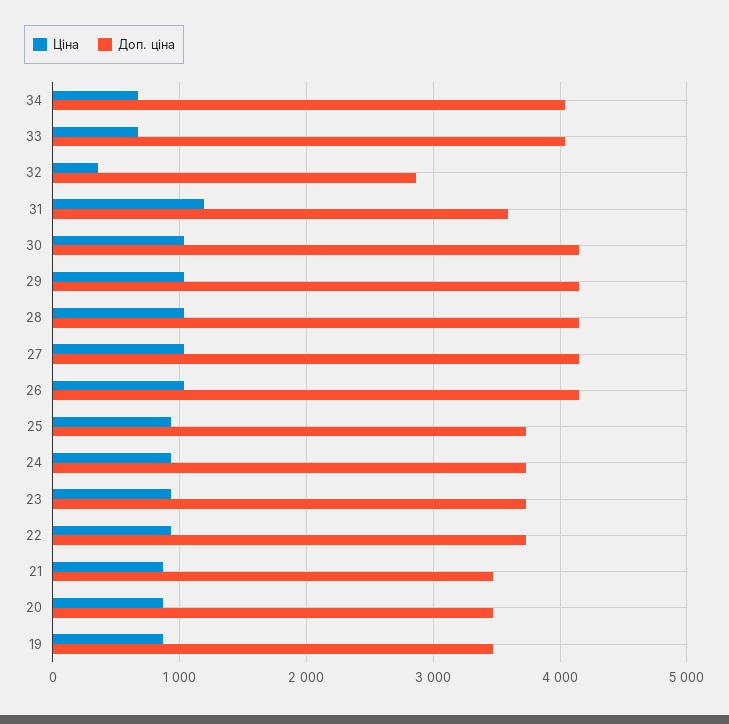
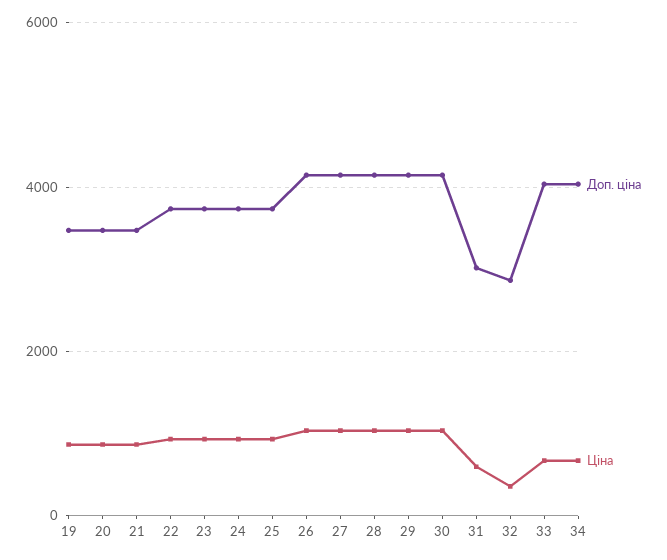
  {
    "Ціна": {
      "34": 700,
      "33": 700,
      "32": 400,
-     "31": 1200,
+     "31": 600,
      "30": 1000,
      "29": 1000,
      "28": 1000,
      "27": 1000,
      "26": 1000,
      "25": 900,
      "24": 900,
      "23": 900,
      "22": 900,
      "21": 900,
      "20": 900,
      "19": 900
    },
    "Доп. ціна": {
      "34": 4000,
      "33": 4000,
      "32": 2900,
-     "31": 3600,
+     "31": 3000,
      "30": 4100,
      "29": 4100,
      "28": 4100,
      "27": 4100,
      "26": 4100,
      "25": 3700,
      "24": 3700,
      "23": 3700,
      "22": 3700,
      "21": 3500,
      "20": 3500,
      "19": 3500
    }
  }

